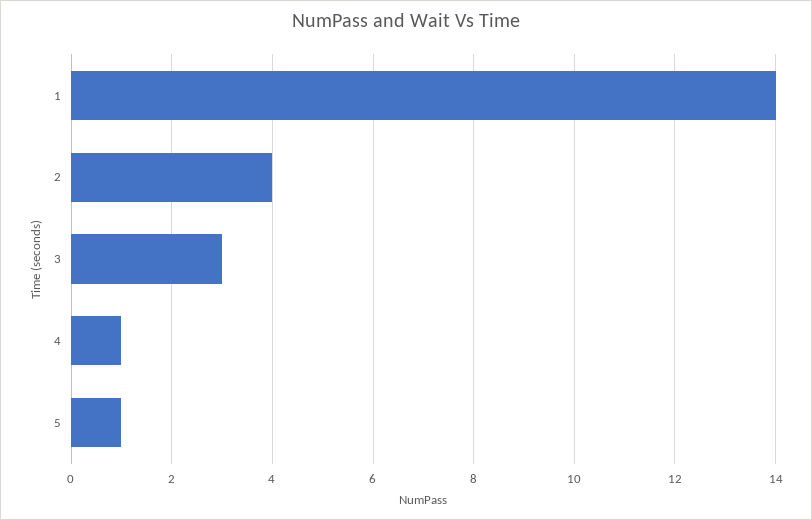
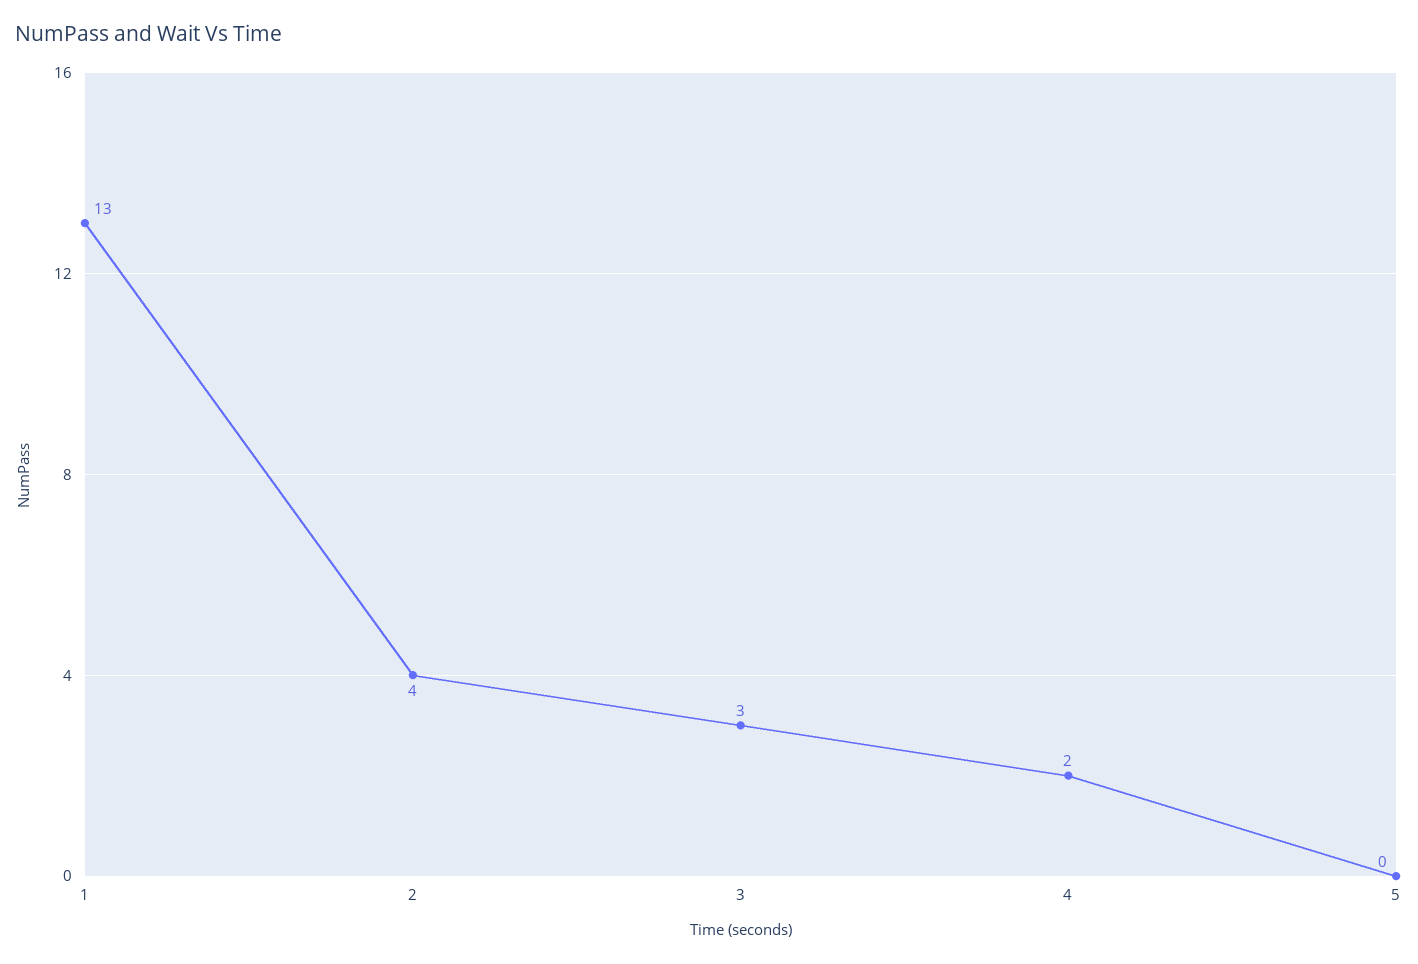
  {
-   "1": 14,
+   "1": 13,
    "2": 4,
    "3": 3,
-   "4": 1,
+   "4": 2,
-   "5": 1
+   "5": 0
  }

